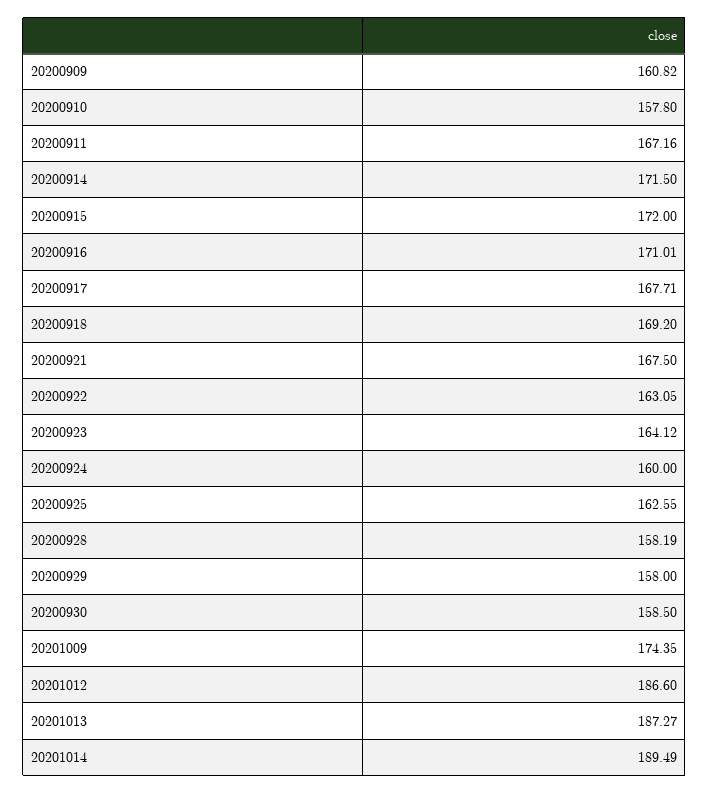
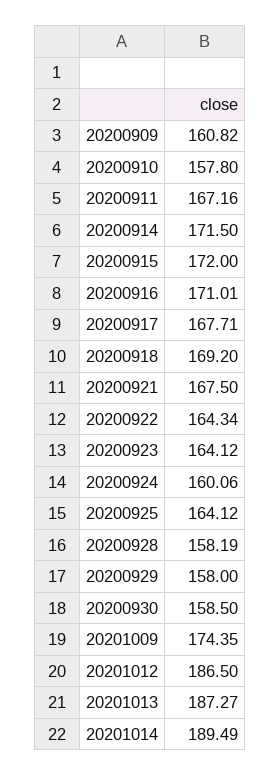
  {
    "20200909": 160.82,
    "20200910": 157.8,
    "20200911": 167.16,
    "20200914": 171.5,
    "20200915": 172,
    "20200916": 171.01,
    "20200917": 167.71,
    "20200918": 169.2,
    "20200921": 167.5,
-   "20200922": 163.05,
+   "20200922": 164.34,
    "20200923": 164.12,
-   "20200924": 160,
+   "20200924": 160.06,
-   "20200925": 162.55,
+   "20200925": 164.12,
    "20200928": 158.19,
    "20200929": 158,
    "20200930": 158.5,
    "20201009": 174.35,
-   "20201012": 186.6,
+   "20201012": 186.5,
    "20201013": 187.27,
    "20201014": 189.49
  }

